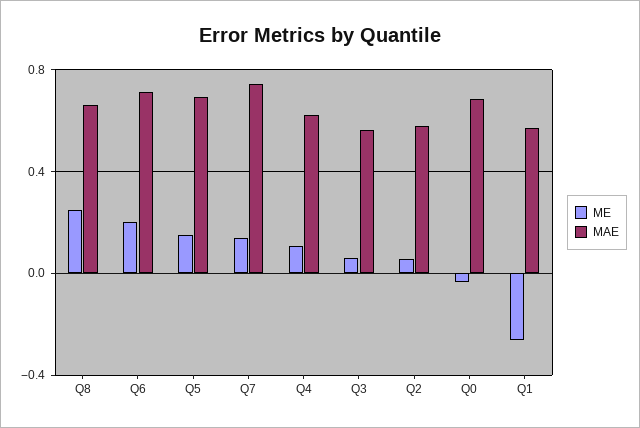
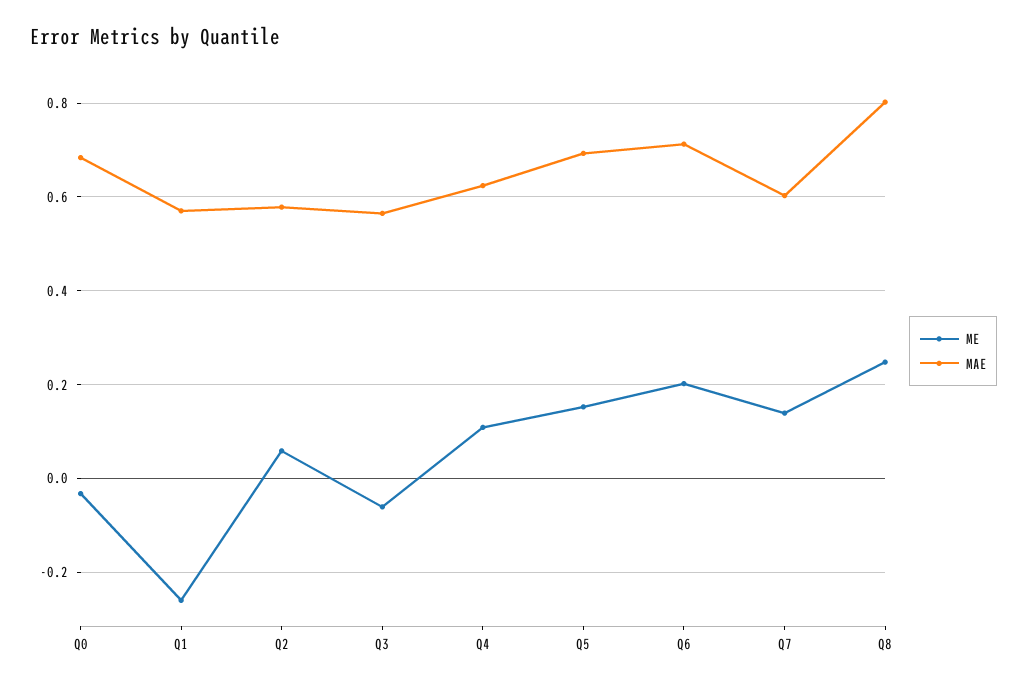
  {
    "ME": {
      "Q8": 0.24,
      "Q6": 0.2,
      "Q5": 0.16,
      "Q7": 0.14,
      "Q4": 0.1,
-     "Q3": 0.05,
+     "Q3": -0.06,
      "Q2": 0.06,
      "Q0": -0.04,
      "Q1": -0.26
    },
    "MAE": {
-     "Q8": 0.65,
+     "Q8": 0.8,
      "Q6": 0.72,
      "Q5": 0.7,
-     "Q7": 0.75,
+     "Q7": 0.6,
      "Q4": 0.62,
      "Q3": 0.56,
      "Q2": 0.58,
      "Q0": 0.68,
      "Q1": 0.58
    }
  }

